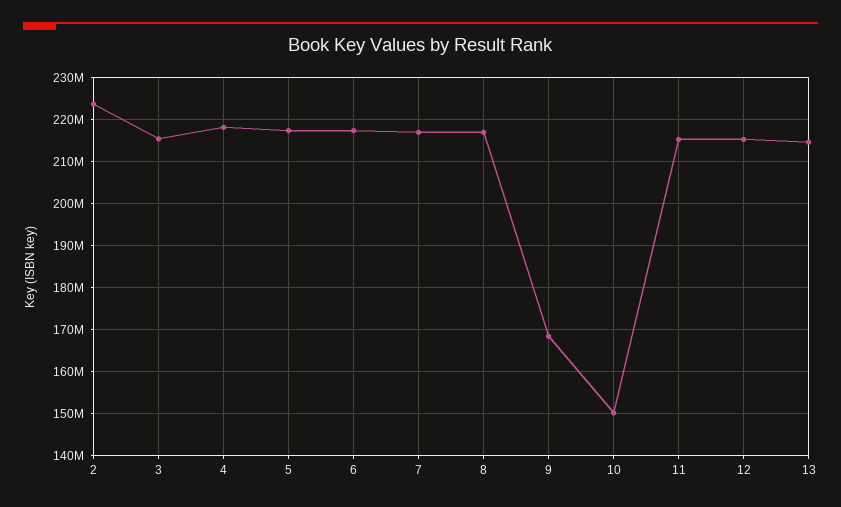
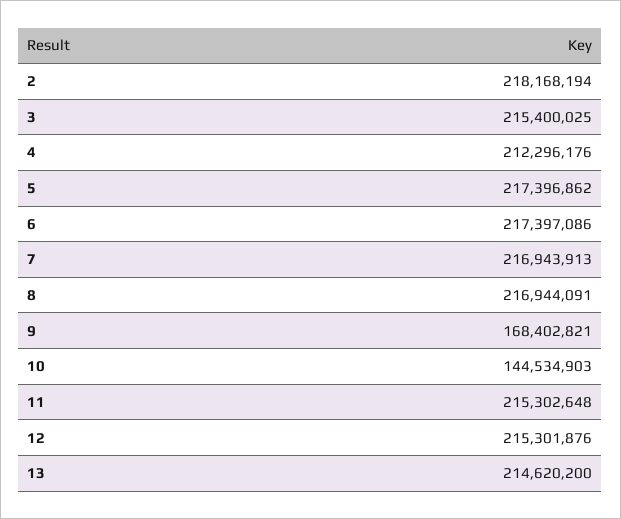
  {
-   "2": 224000000,
+   "2": 218168194,
    "3": 215400025,
-   "4": 218000000,
+   "4": 212296176,
    "5": 217396862,
    "6": 217397086,
    "7": 216943913,
    "8": 216944091,
    "9": 168402821,
-   "10": 150000000,
+   "10": 144534903,
    "11": 215302648,
    "12": 215301876,
    "13": 214620200
  }

